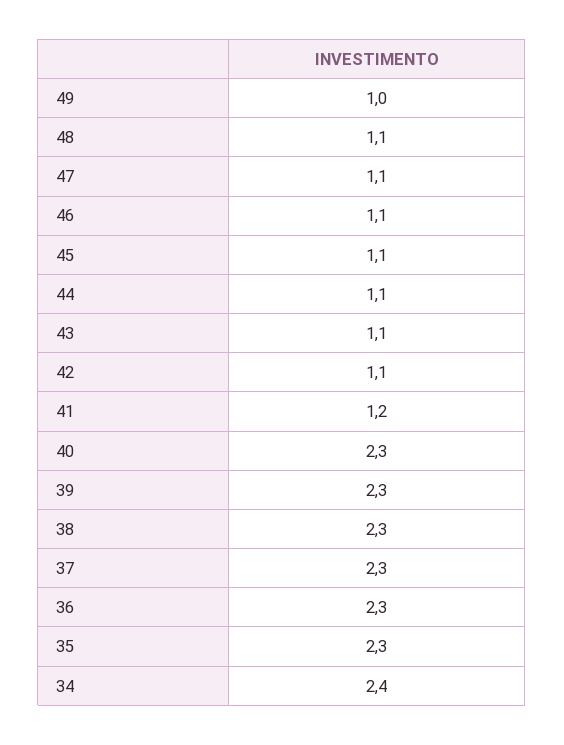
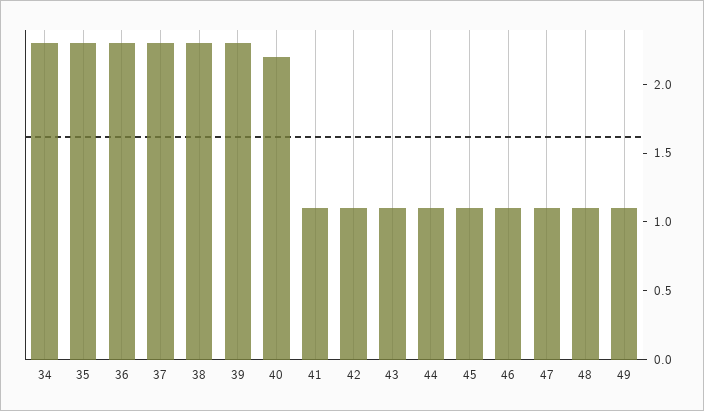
  {
-   "49": 1,
+   "49": 1.1,
    "48": 1.1,
    "47": 1.1,
    "46": 1.1,
    "45": 1.1,
    "44": 1.1,
    "43": 1.1,
    "42": 1.1,
-   "41": 1.2,
+   "41": 1.1,
-   "40": 2.3,
+   "40": 2.2,
    "39": 2.3,
    "38": 2.3,
    "37": 2.3,
    "36": 2.3,
    "35": 2.3,
-   "34": 2.4
+   "34": 2.3
  }

